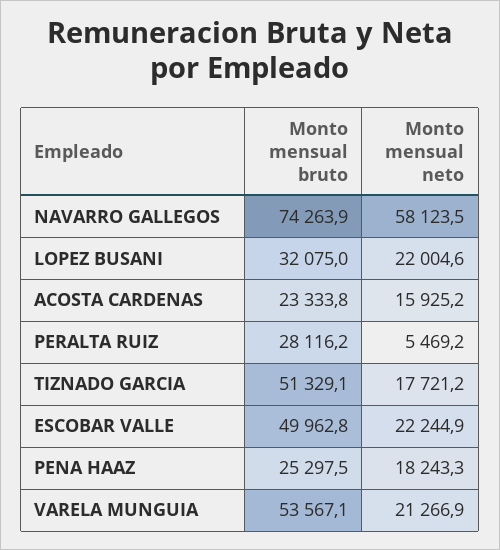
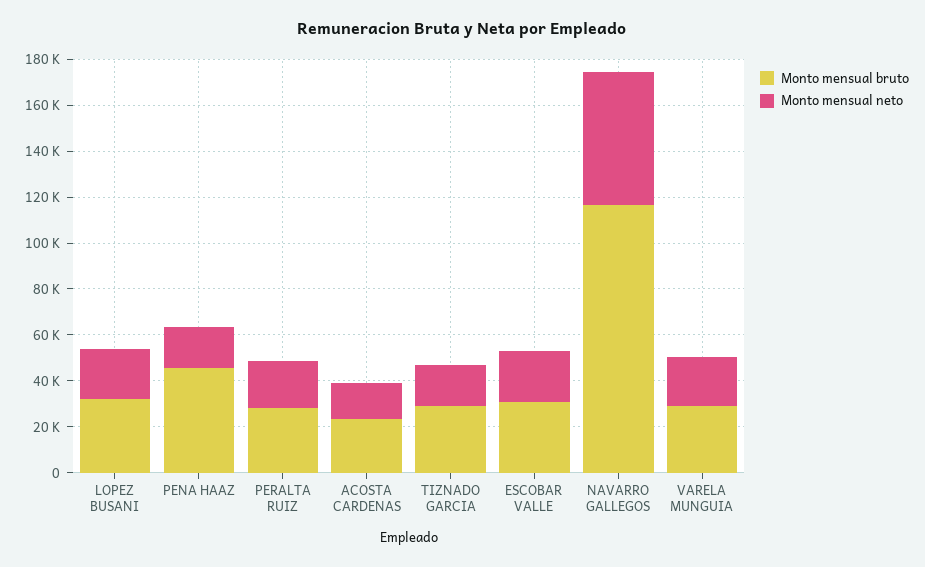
  {
    "Monto mensual bruto": {
-     "NAVARRO GALLEGOS": 74263.9,
+     "NAVARRO GALLEGOS": 115000,
      "LOPEZ BUSANI": 32075,
      "ACOSTA CARDENAS": 23333.8,
      "PERALTA RUIZ": 28116.2,
-     "TIZNADO GARCIA": 51329.1,
+     "TIZNADO GARCIA": 30000,
-     "ESCOBAR VALLE": 49962.8,
+     "ESCOBAR VALLE": 30000,
-     "PENA HAAZ": 25297.5,
+     "PENA HAAZ": 45000,
-     "VARELA MUNGUIA": 53567.1
+     "VARELA MUNGUIA": 30000
    },
    "Monto mensual neto": {
      "NAVARRO GALLEGOS": 58123.5,
      "LOPEZ BUSANI": 22004.6,
      "ACOSTA CARDENAS": 15925.2,
-     "PERALTA RUIZ": 5469.2,
+     "PERALTA RUIZ": 20000,
      "TIZNADO GARCIA": 17721.2,
      "ESCOBAR VALLE": 22244.9,
      "PENA HAAZ": 18243.3,
      "VARELA MUNGUIA": 21266.9
    }
  }

